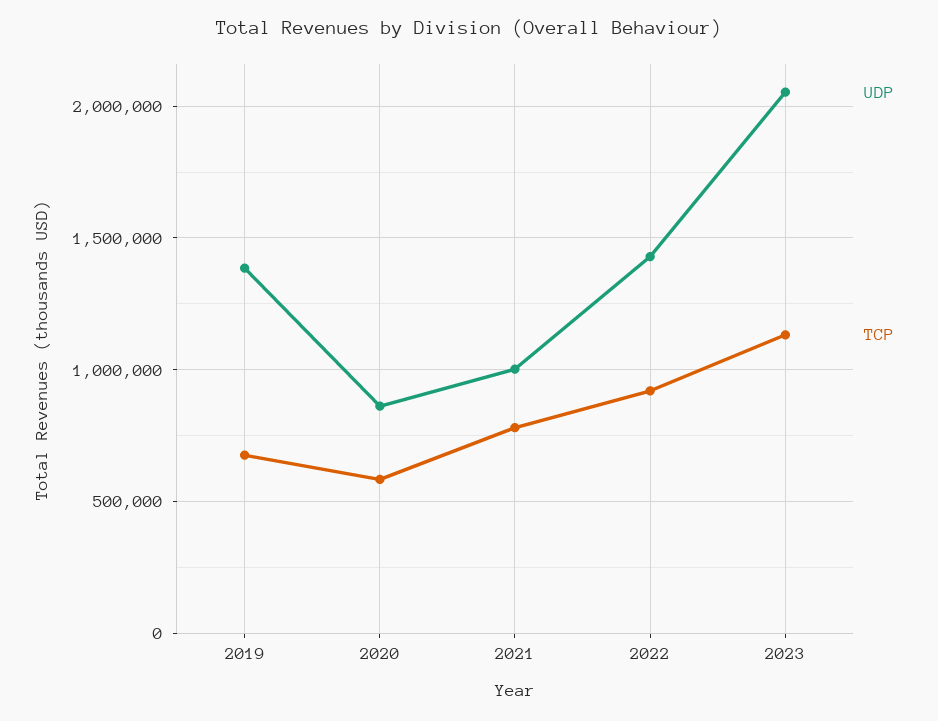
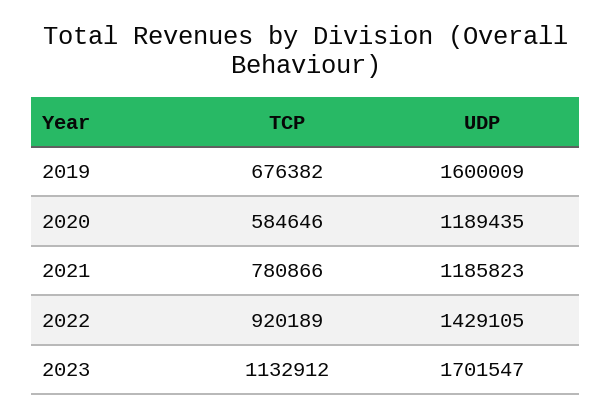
  {
    "UDP": {
-     "2019": 1400000,
+     "2019": 1600009,
-     "2020": 850000,
+     "2020": 1189435,
-     "2021": 1000000,
+     "2021": 1185823,
      "2022": 1429105,
-     "2023": 2050000
+     "2023": 1701547
    },
    "TCP": {
      "2019": 676382,
      "2020": 584646,
      "2021": 780866,
      "2022": 920189,
      "2023": 1132912
    }
  }

